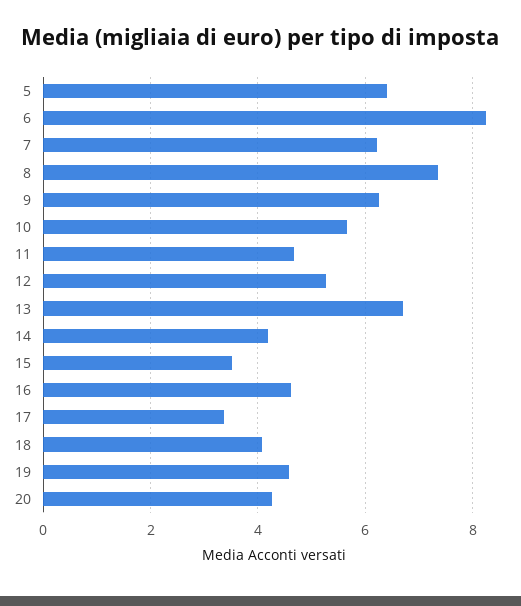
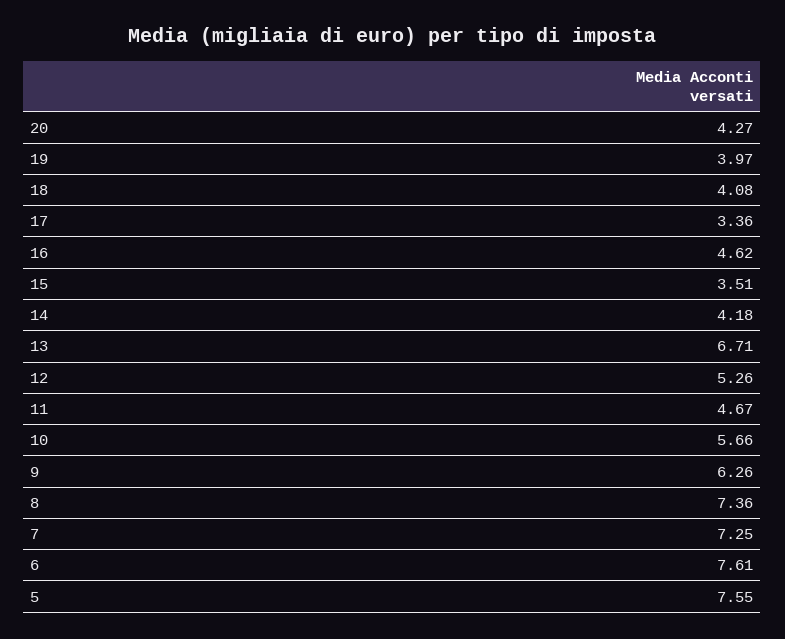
  {
-   "5": 6.4,
+   "5": 7.55,
-   "6": 8.2,
+   "6": 7.61,
-   "7": 6.2,
+   "7": 7.25,
    "8": 7.36,
    "9": 6.26,
    "10": 5.66,
    "11": 4.67,
    "12": 5.26,
    "13": 6.71,
    "14": 4.18,
    "15": 3.51,
    "16": 4.62,
    "17": 3.36,
    "18": 4.08,
-   "19": 4.6,
+   "19": 3.97,
    "20": 4.27
  }

